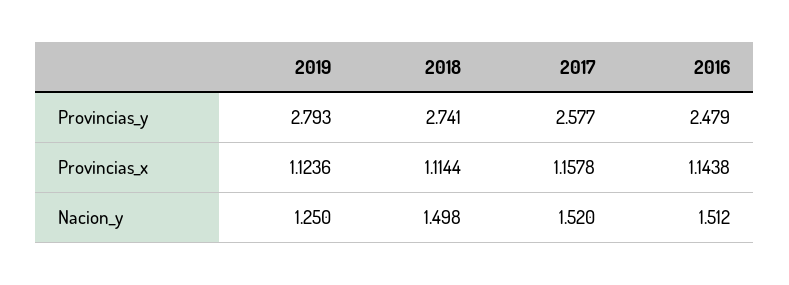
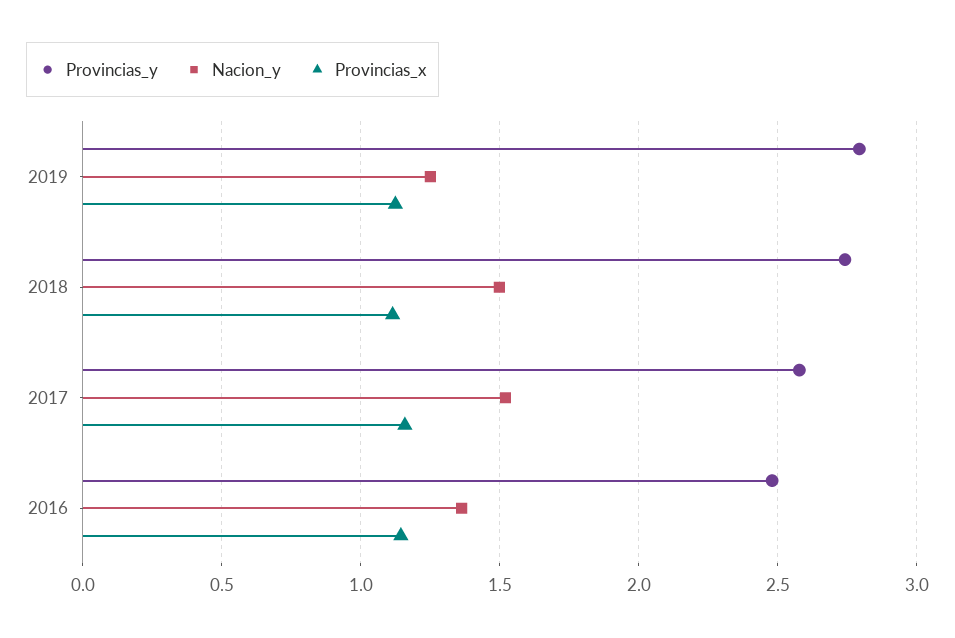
  {
    "Provincias_y": {
      "2019": 2.793,
      "2018": 2.741,
      "2017": 2.577,
      "2016": 2.479
    },
    "Provincias_x": {
      "2019": 1.1236,
      "2018": 1.1144,
      "2017": 1.1578,
      "2016": 1.1438
    },
    "Nacion_y": {
      "2019": 1.25,
      "2018": 1.498,
      "2017": 1.52,
-     "2016": 1.512
+     "2016": 1.35
    }
  }

